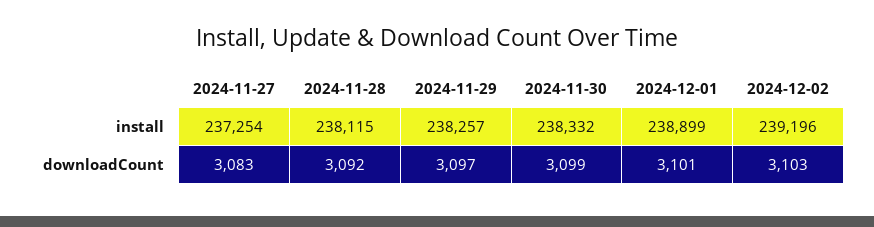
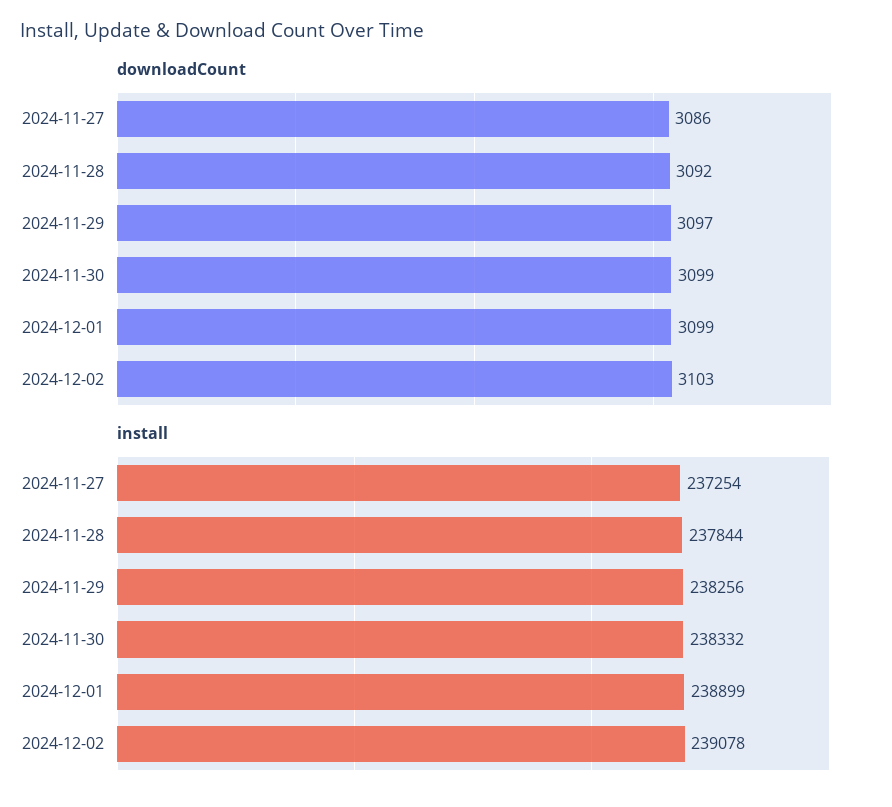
  {
    "install": {
      "2024-11-27": 237254,
-     "2024-11-28": 238115,
+     "2024-11-28": 237844,
-     "2024-11-29": 238257,
+     "2024-11-29": 238256,
      "2024-11-30": 238332,
      "2024-12-01": 238899,
-     "2024-12-02": 239196
+     "2024-12-02": 239078
    },
    "downloadCount": {
-     "2024-11-27": 3083,
+     "2024-11-27": 3086,
      "2024-11-28": 3092,
      "2024-11-29": 3097,
      "2024-11-30": 3099,
-     "2024-12-01": 3101,
+     "2024-12-01": 3099,
      "2024-12-02": 3103
    }
  }

